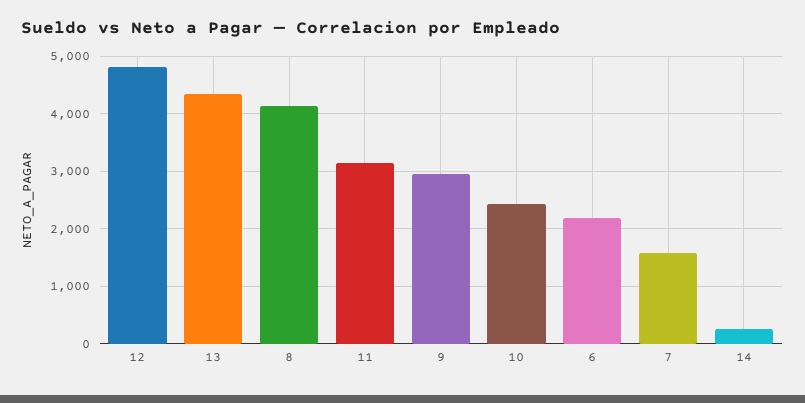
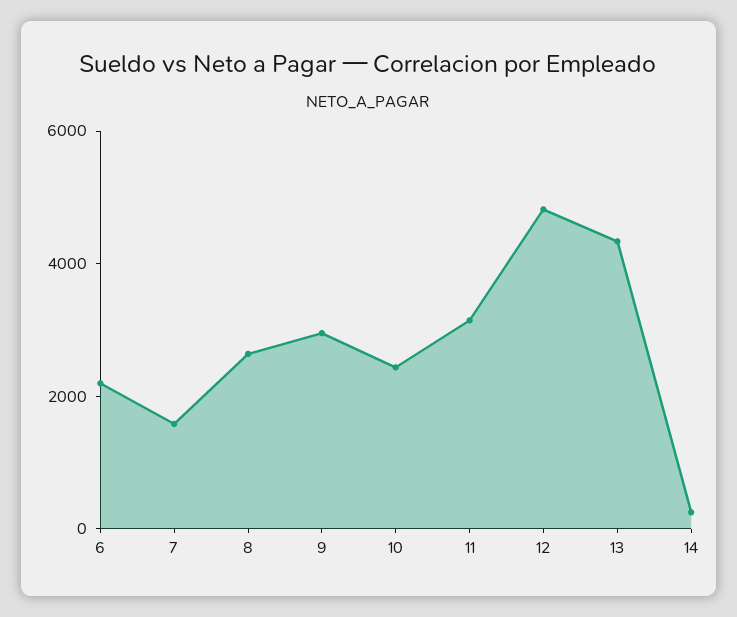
  {
    "12": 4800,
    "13": 4400,
-   "8": 4200,
+   "8": 2500,
    "11": 3200,
    "9": 3000,
    "10": 2400,
    "6": 2200,
    "7": 1600,
    "14": 200
  }

